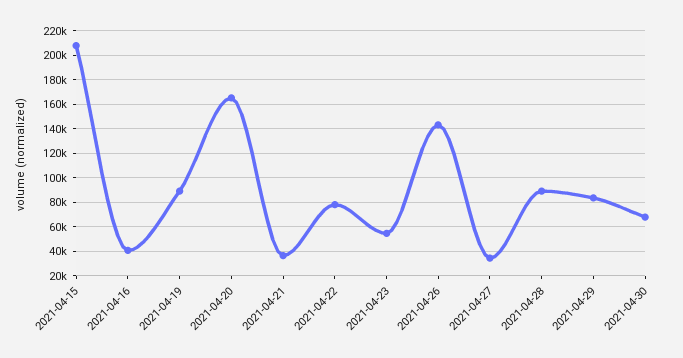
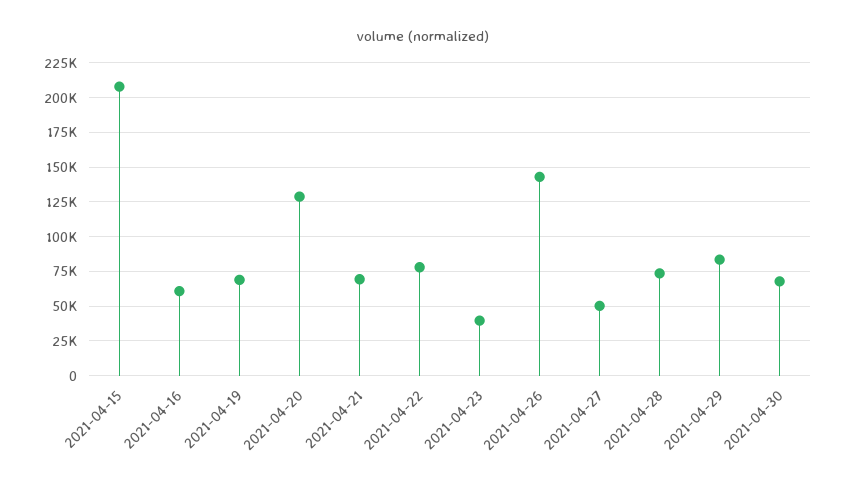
  {
    "2021-04-15": 210000,
-   "2021-04-16": 40000,
+   "2021-04-16": 60000,
-   "2021-04-19": 90000,
+   "2021-04-19": 70000,
-   "2021-04-20": 165000,
+   "2021-04-20": 130000,
-   "2021-04-21": 35000,
+   "2021-04-21": 70000,
    "2021-04-22": 80000,
-   "2021-04-23": 55000,
+   "2021-04-23": 40000,
    "2021-04-26": 145000,
-   "2021-04-27": 35000,
+   "2021-04-27": 50000,
-   "2021-04-28": 90000,
+   "2021-04-28": 75000,
    "2021-04-29": 85000,
    "2021-04-30": 70000
  }

